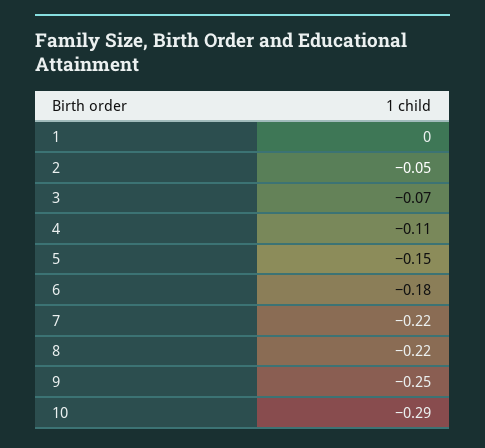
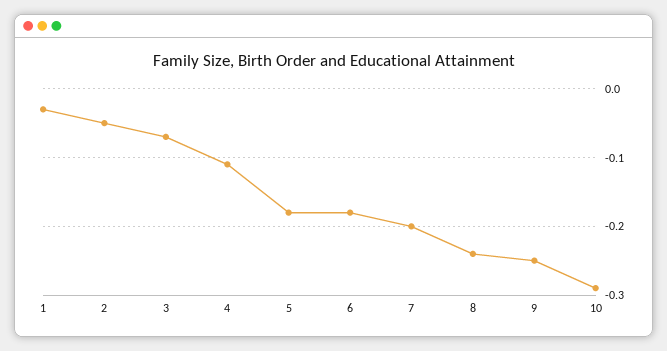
  {
-   "1": 0,
+   "1": -0.03,
    "2": -0.05,
    "3": -0.07,
    "4": -0.11,
-   "5": -0.15,
+   "5": -0.18,
    "6": -0.18,
-   "7": -0.22,
+   "7": -0.2,
-   "8": -0.22,
+   "8": -0.24,
    "9": -0.25,
    "10": -0.29
  }

